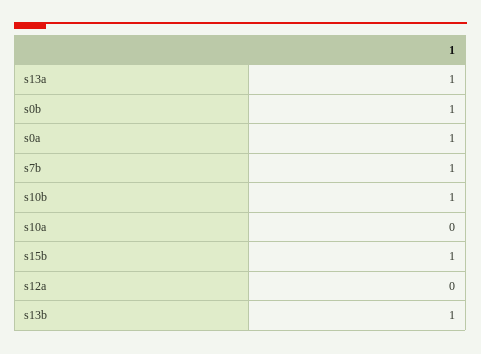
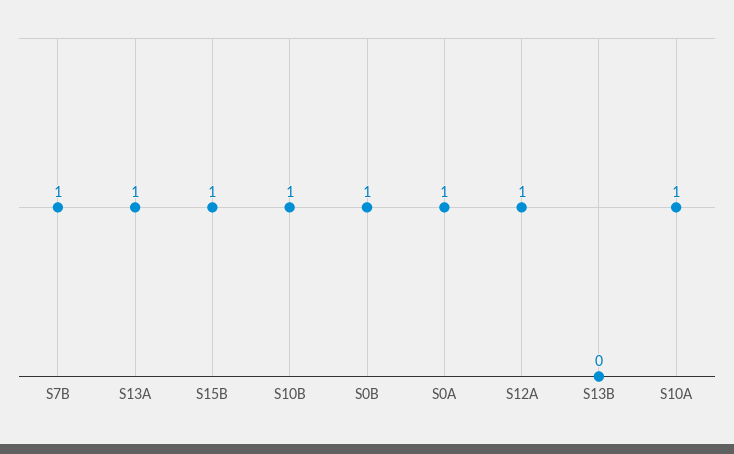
  {
    "s13a": 1,
    "s0b": 1,
    "s0a": 1,
    "s7b": 1,
    "s10b": 1,
-   "s10a": 0,
+   "s10a": 1,
    "s15b": 1,
-   "s12a": 0,
+   "s12a": 1,
-   "s13b": 1
+   "s13b": 0
  }

